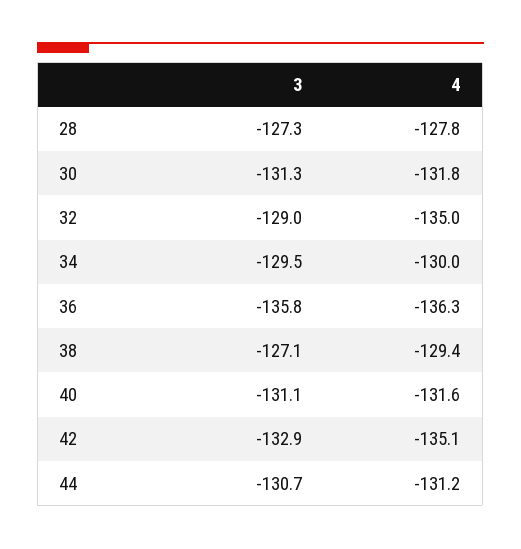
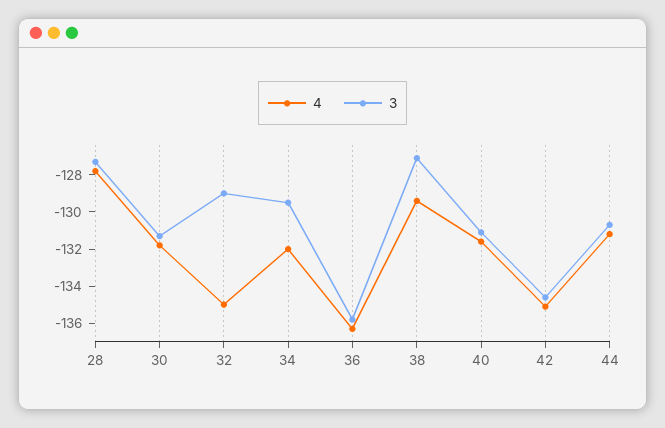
  {
    "3": {
      "28": -127.3,
      "30": -131.3,
      "32": -129,
      "34": -129.5,
      "36": -135.8,
      "38": -127.1,
      "40": -131.1,
-     "42": -132.9,
+     "42": -134.5,
      "44": -130.7
    },
    "4": {
      "28": -127.8,
      "30": -131.8,
      "32": -135,
-     "34": -130,
+     "34": -132,
      "36": -136.3,
      "38": -129.4,
      "40": -131.6,
      "42": -135.1,
      "44": -131.2
    }
  }

